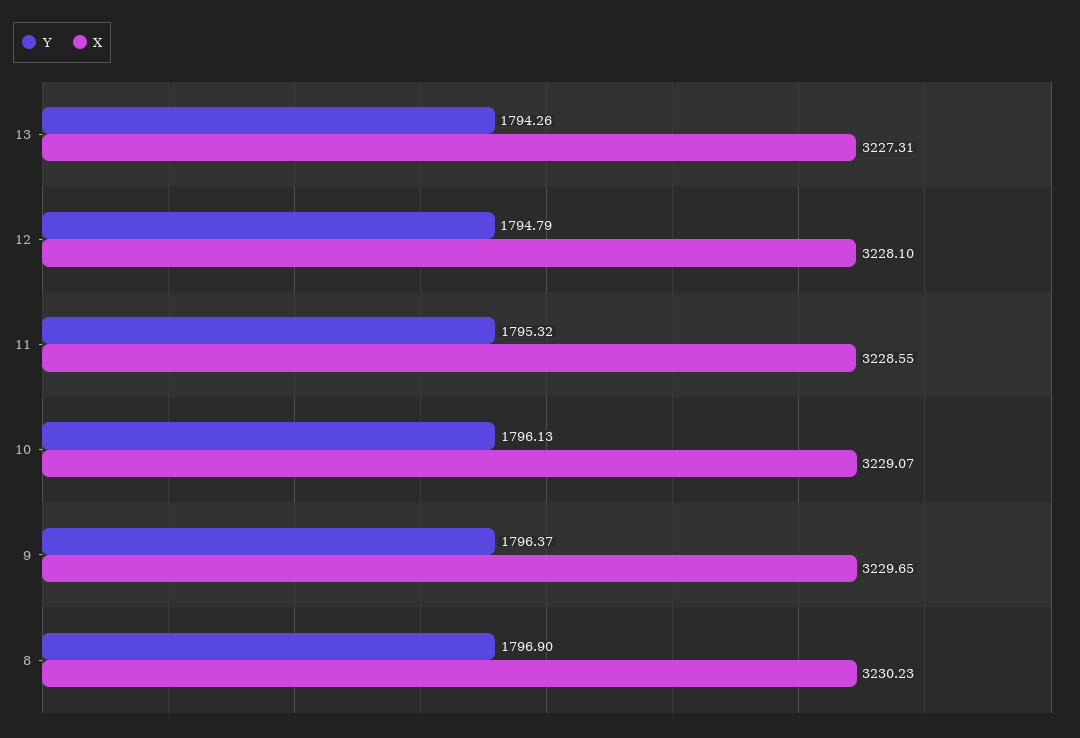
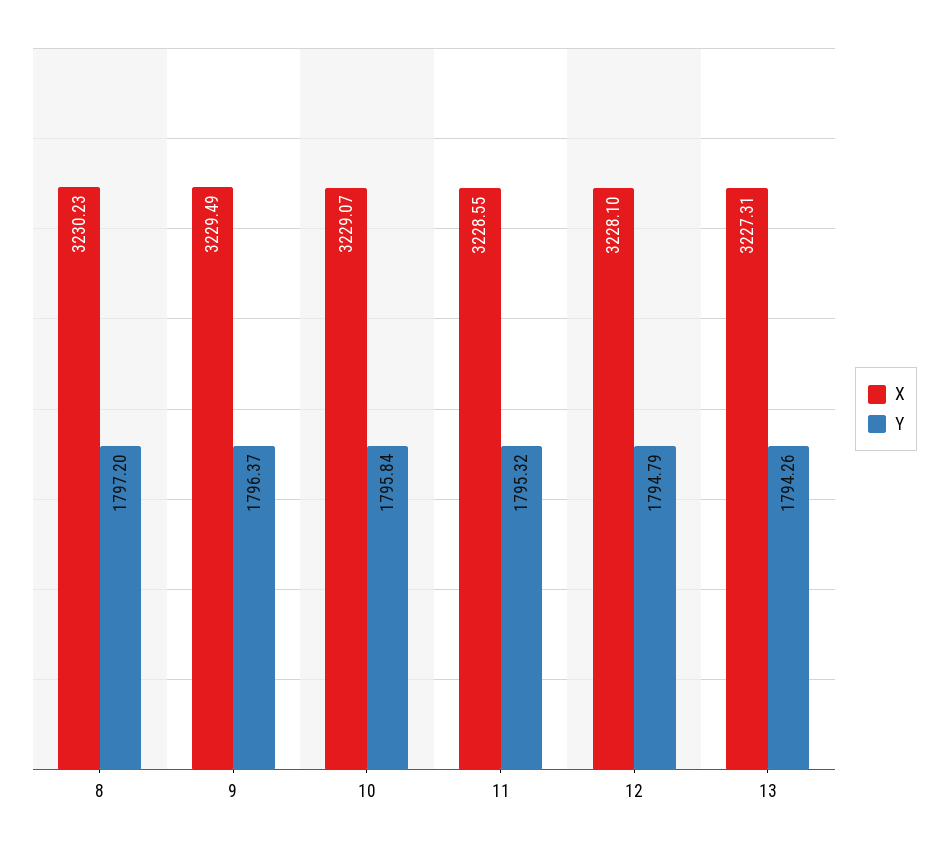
  {
    "Y": {
      "13": 1794.26,
      "12": 1794.79,
      "11": 1795.32,
-     "10": 1796.13,
+     "10": 1795.84,
      "9": 1796.37,
-     "8": 1796.9
+     "8": 1797.2
    },
    "X": {
      "13": 3227.31,
      "12": 3228.1,
      "11": 3228.55,
      "10": 3229.07,
-     "9": 3229.65,
+     "9": 3229.49,
      "8": 3230.23
    }
  }

